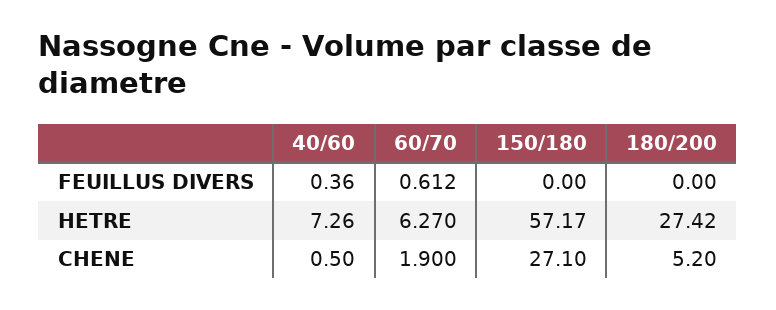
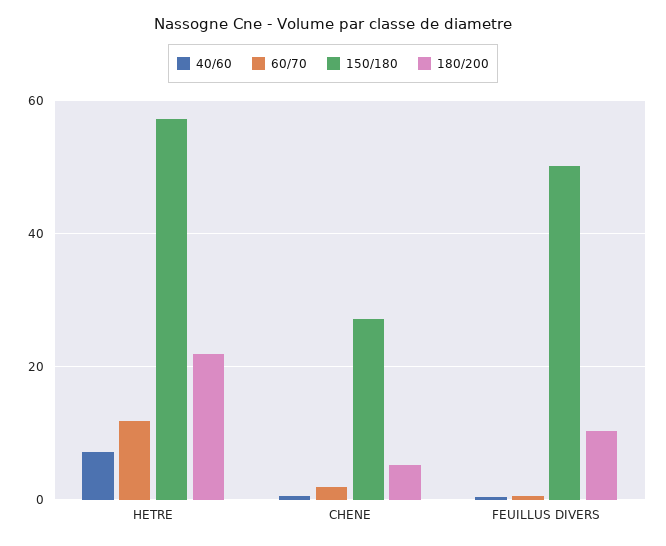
  {
    "40/60": {
      "FEUILLUS DIVERS": 0.36,
      "HETRE": 7.26,
      "CHENE": 0.5
    },
    "60/70": {
      "FEUILLUS DIVERS": 0.612,
-     "HETRE": 6.27,
+     "HETRE": 12,
      "CHENE": 1.9
    },
    "150/180": {
-     "FEUILLUS DIVERS": 0,
+     "FEUILLUS DIVERS": 50,
      "HETRE": 57.17,
      "CHENE": 27.1
    },
    "180/200": {
-     "FEUILLUS DIVERS": 0,
+     "FEUILLUS DIVERS": 10,
-     "HETRE": 27.42,
+     "HETRE": 22,
      "CHENE": 5.2
    }
  }

